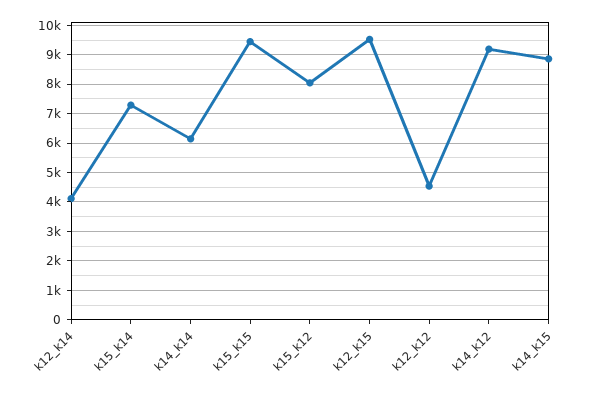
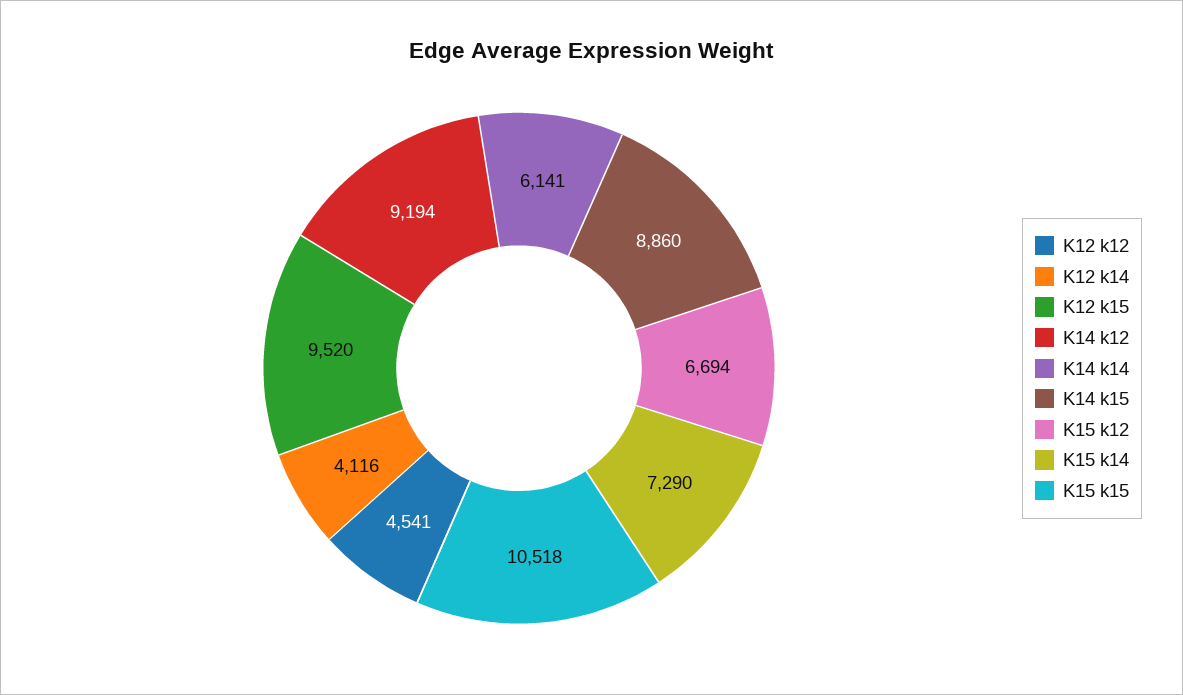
  {
    "k12_k14": 4116,
    "k15_k14": 7290,
    "k14_k14": 6141,
-   "k15_k15": 9500,
+   "k15_k15": 10518,
-   "k15_k12": 8000,
+   "k15_k12": 6694,
    "k12_k15": 9520,
    "k12_k12": 4541,
    "k14_k12": 9194,
    "k14_k15": 8860
  }

